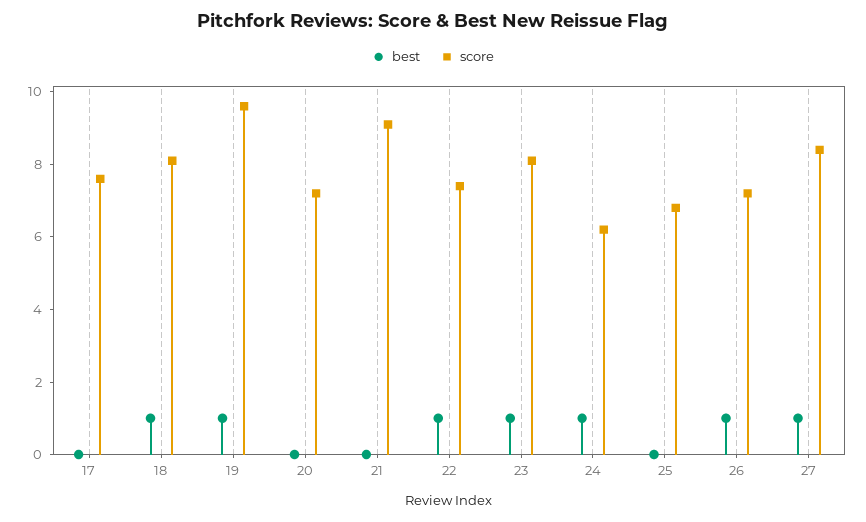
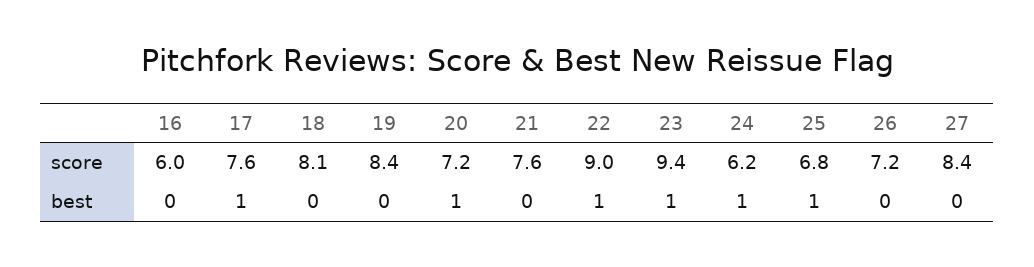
  {
    "best": {
-     "17": 0,
+     "17": 1,
-     "18": 1,
+     "18": 0,
-     "19": 1,
+     "19": 0,
-     "20": 0,
+     "20": 1,
      "21": 0,
      "22": 1,
      "23": 1,
      "24": 1,
-     "25": 0,
+     "25": 1,
-     "26": 1,
+     "26": 0,
-     "27": 1
+     "27": 0,
+     "16": 0
    },
    "score": {
      "17": 7.6,
      "18": 8.1,
-     "19": 9.5,
+     "19": 8.4,
      "20": 7.2,
-     "21": 9,
+     "21": 7.6,
-     "22": 7.5,
+     "22": 9,
-     "23": 8,
+     "23": 9.4,
      "24": 6.2,
      "25": 6.8,
      "26": 7.2,
-     "27": 8.4
+     "27": 8.4,
+     "16": 6
    }
  }

